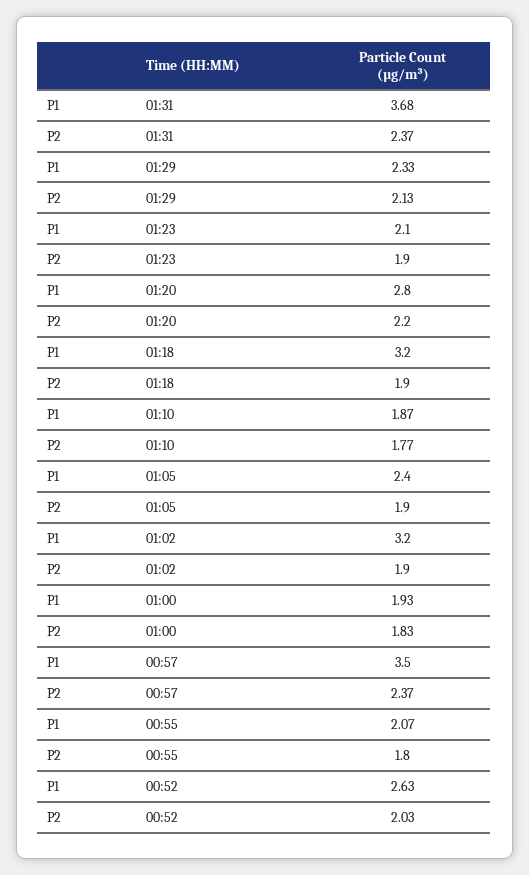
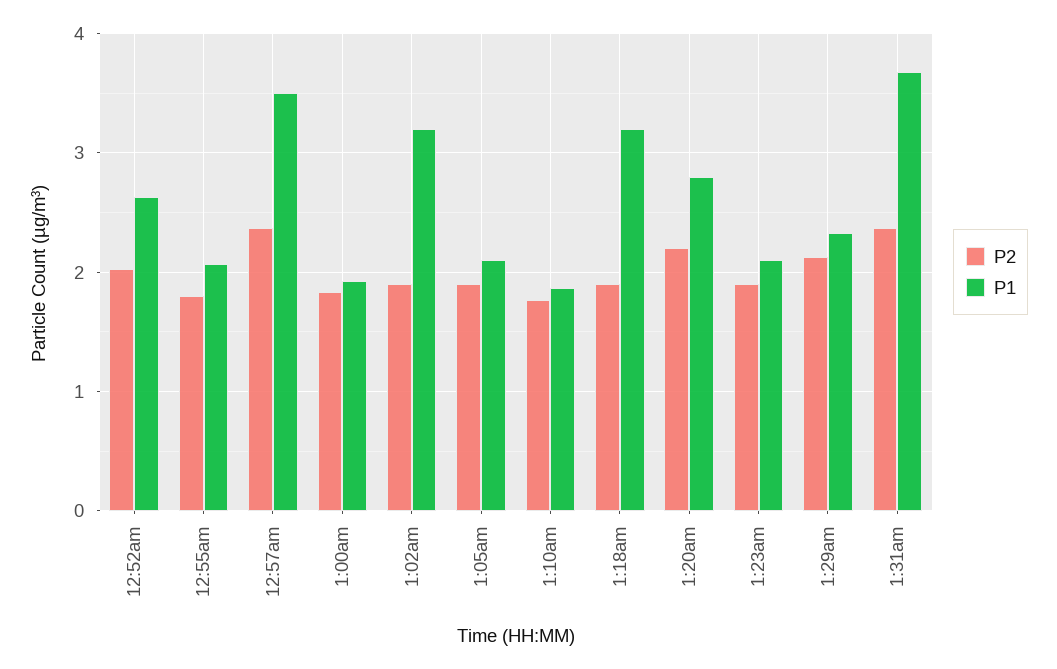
  {
    "P1": {
      "01:31": 3.68,
      "01:29": 2.33,
      "01:23": 2.1,
      "01:20": 2.8,
      "01:18": 3.2,
      "01:10": 1.87,
-     "01:05": 2.4,
+     "01:05": 2.1,
      "01:02": 3.2,
      "01:00": 1.93,
      "00:57": 3.5,
      "00:55": 2.07,
      "00:52": 2.63
    },
    "P2": {
      "01:31": 2.37,
      "01:29": 2.13,
      "01:23": 1.9,
      "01:20": 2.2,
      "01:18": 1.9,
      "01:10": 1.77,
      "01:05": 1.9,
      "01:02": 1.9,
      "01:00": 1.83,
      "00:57": 2.37,
      "00:55": 1.8,
      "00:52": 2.03
    }
  }

